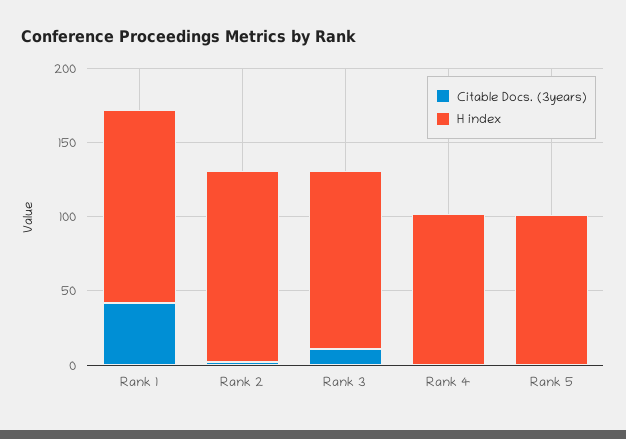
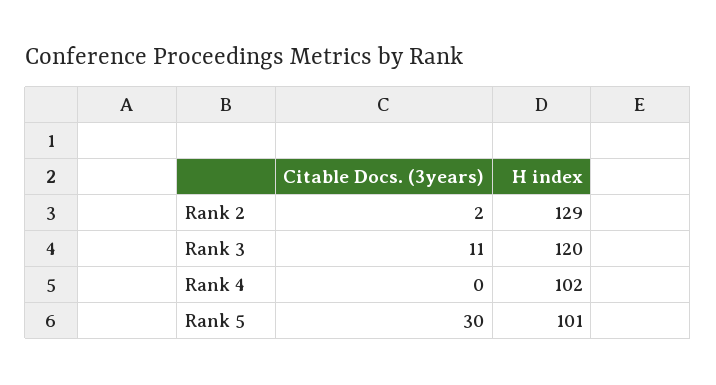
  {
    "Citable Docs. (3years)": {
-     "Rank 1": 40,
      "Rank 2": 2,
      "Rank 3": 11,
      "Rank 4": 0,
-     "Rank 5": 0
+     "Rank 5": 30
    },
    "H index": {
-     "Rank 1": 130,
      "Rank 2": 129,
      "Rank 3": 120,
      "Rank 4": 102,
      "Rank 5": 101
    }
  }

